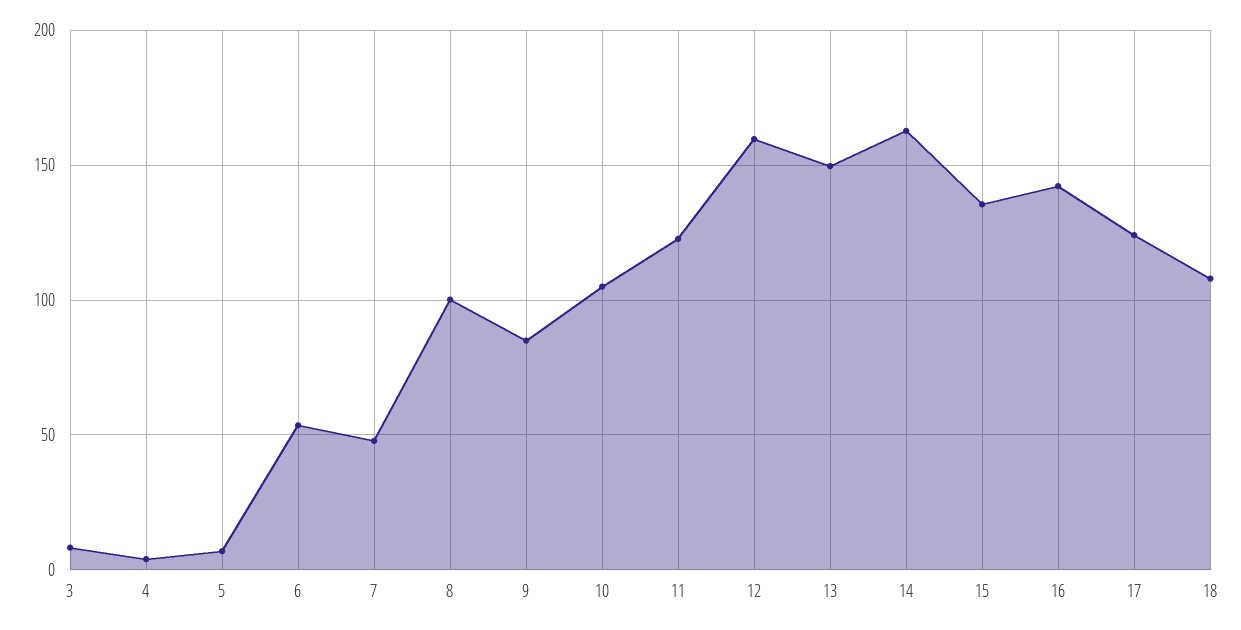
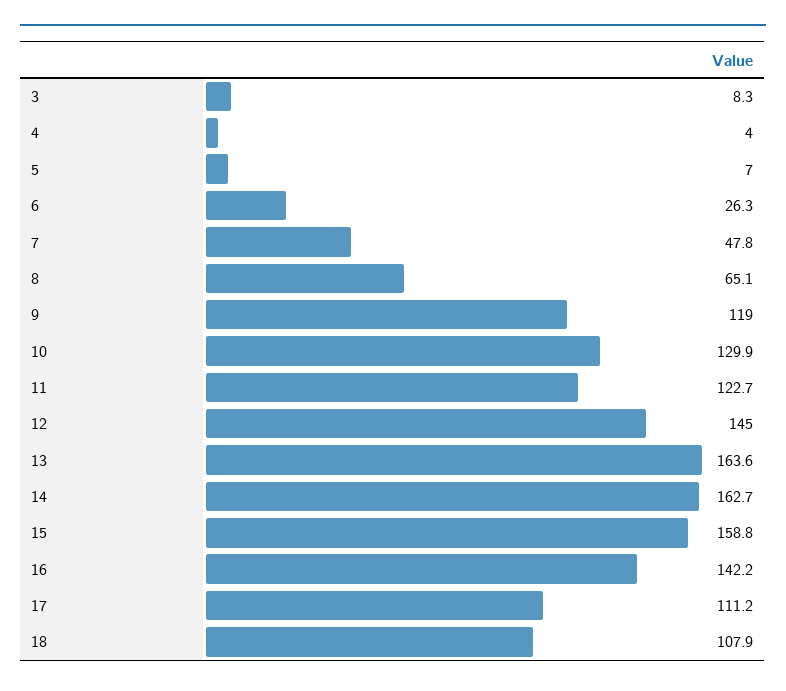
  {
    "3": 8.3,
    "4": 4,
    "5": 7,
-   "6": 55,
+   "6": 26.3,
    "7": 47.8,
-   "8": 100,
+   "8": 65.1,
-   "9": 85,
+   "9": 119,
-   "10": 105,
+   "10": 129.9,
    "11": 122.7,
-   "12": 160,
+   "12": 145,
-   "13": 150,
+   "13": 163.6,
    "14": 162.7,
-   "15": 135,
+   "15": 158.8,
    "16": 142.2,
-   "17": 125,
+   "17": 111.2,
    "18": 107.9
  }

